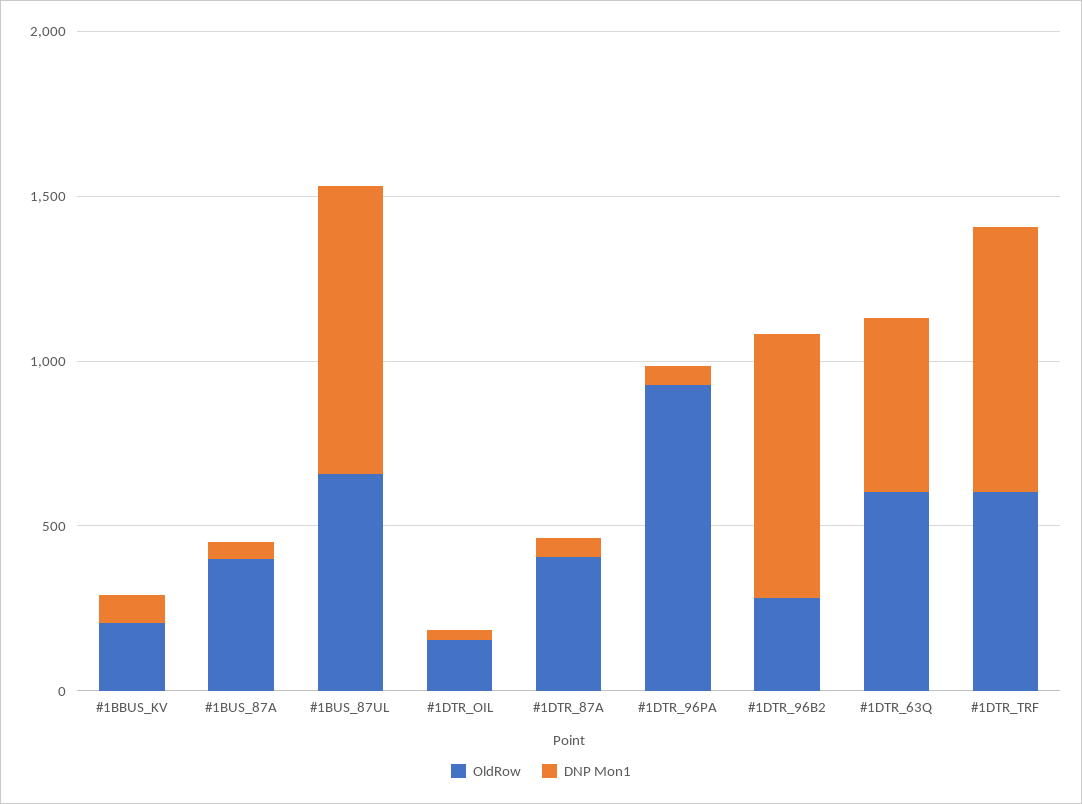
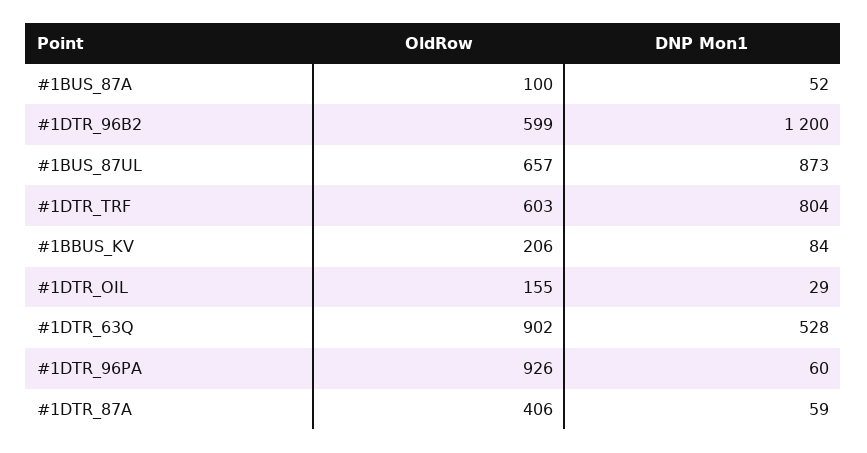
  {
    "OldRow": {
      "#1BBUS_KV": 206,
-     "#1BUS_87A": 400,
+     "#1BUS_87A": 100,
      "#1BUS_87UL": 657,
      "#1DTR_OIL": 155,
      "#1DTR_87A": 406,
      "#1DTR_96PA": 926,
-     "#1DTR_96B2": 300,
+     "#1DTR_96B2": 599,
-     "#1DTR_63Q": 600,
+     "#1DTR_63Q": 902,
      "#1DTR_TRF": 603
    },
    "DNP Mon1": {
      "#1BBUS_KV": 84,
      "#1BUS_87A": 52,
      "#1BUS_87UL": 873,
      "#1DTR_OIL": 29,
      "#1DTR_87A": 59,
      "#1DTR_96PA": 60,
-     "#1DTR_96B2": 800,
+     "#1DTR_96B2": 1200,
      "#1DTR_63Q": 528,
      "#1DTR_TRF": 804
    }
  }

